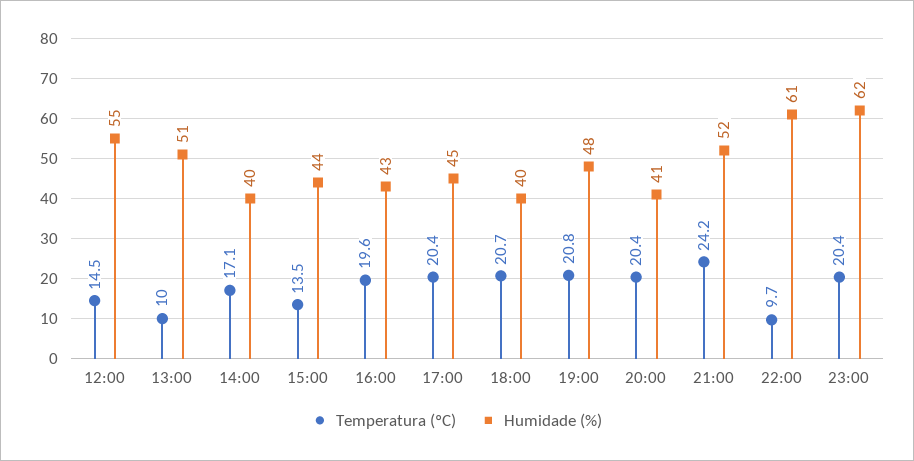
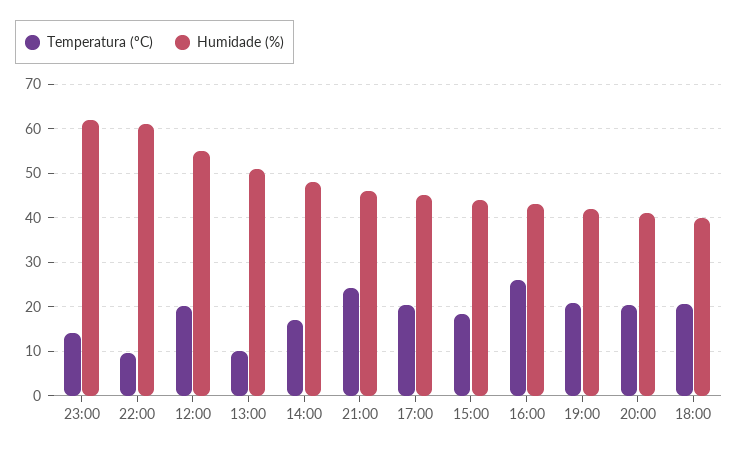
  {
    "Temperatura (ºC)": {
-     "12:00": 14.5,
+     "12:00": 20,
      "13:00": 10,
      "14:00": 17.1,
-     "15:00": 13.5,
+     "15:00": 18,
-     "16:00": 19.6,
+     "16:00": 26,
      "17:00": 20.4,
      "18:00": 20.7,
      "19:00": 20.8,
      "20:00": 20.4,
      "21:00": 24.2,
      "22:00": 9.7,
-     "23:00": 20.4
+     "23:00": 14
    },
    "Humidade (%)": {
      "12:00": 55,
      "13:00": 51,
-     "14:00": 40,
+     "14:00": 48,
      "15:00": 44,
      "16:00": 43,
      "17:00": 45,
      "18:00": 40,
-     "19:00": 48,
+     "19:00": 42,
      "20:00": 41,
-     "21:00": 52,
+     "21:00": 46,
      "22:00": 61,
      "23:00": 62
    }
  }

